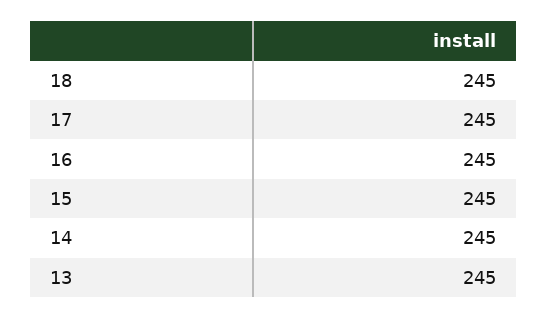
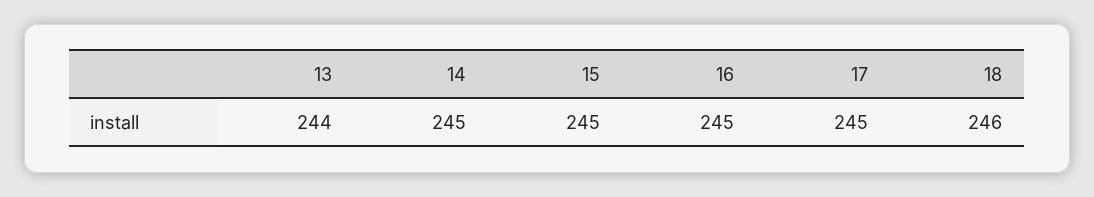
  {
-   "18": 245,
+   "18": 246,
    "17": 245,
    "16": 245,
    "15": 245,
    "14": 245,
-   "13": 245
+   "13": 244
  }

